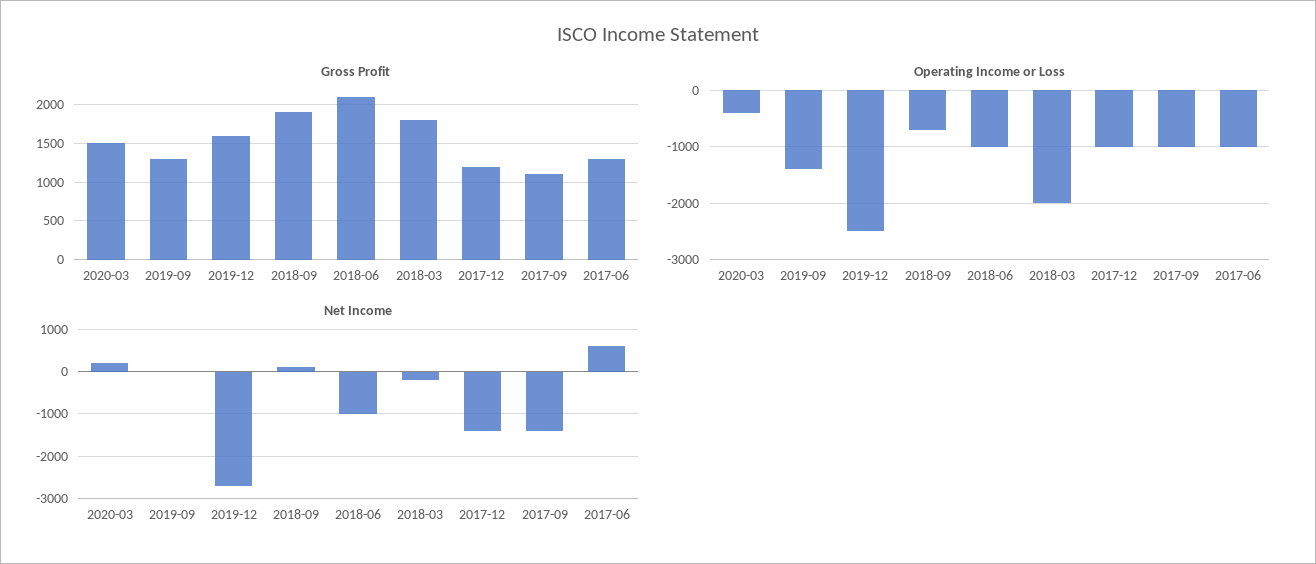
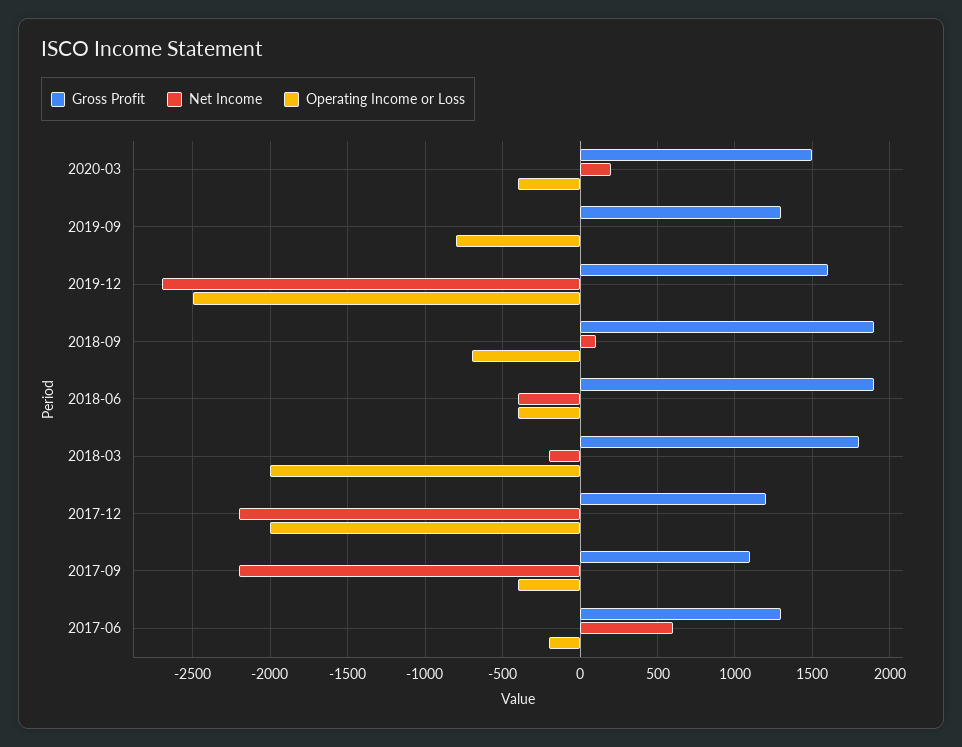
  {
    "Gross Profit": {
      "2020-03": 1500,
      "2019-09": 1300,
      "2019-12": 1600,
      "2018-09": 1900,
-     "2018-06": 2100,
+     "2018-06": 1900,
      "2018-03": 1800,
      "2017-12": 1200,
      "2017-09": 1100,
      "2017-06": 1300
    },
    "Operating Income or Loss": {
      "2020-03": -400,
-     "2019-09": -1400,
+     "2019-09": -800,
      "2019-12": -2500,
      "2018-09": -700,
-     "2018-06": -1000,
+     "2018-06": -400,
      "2018-03": -2000,
-     "2017-12": -1000,
+     "2017-12": -2000,
-     "2017-09": -1000,
+     "2017-09": -400,
-     "2017-06": -1000
+     "2017-06": -200
    },
    "Net Income": {
      "2020-03": 200,
      "2019-09": 0,
      "2019-12": -2700,
      "2018-09": 100,
-     "2018-06": -1000,
+     "2018-06": -400,
      "2018-03": -200,
-     "2017-12": -1400,
+     "2017-12": -2200,
-     "2017-09": -1400,
+     "2017-09": -2200,
      "2017-06": 600
    }
  }

